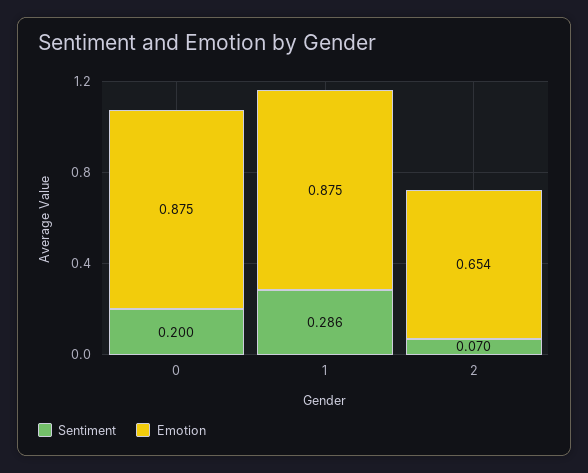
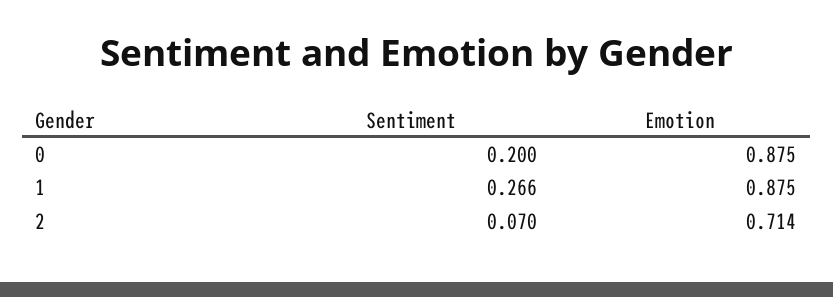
  {
    "Sentiment": {
      "0": 0.2,
-     "1": 0.286,
+     "1": 0.266,
      "2": 0.07
    },
    "Emotion": {
      "0": 0.875,
      "1": 0.875,
-     "2": 0.654
+     "2": 0.714
    }
  }

